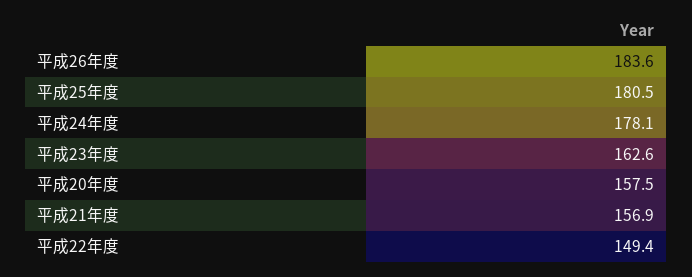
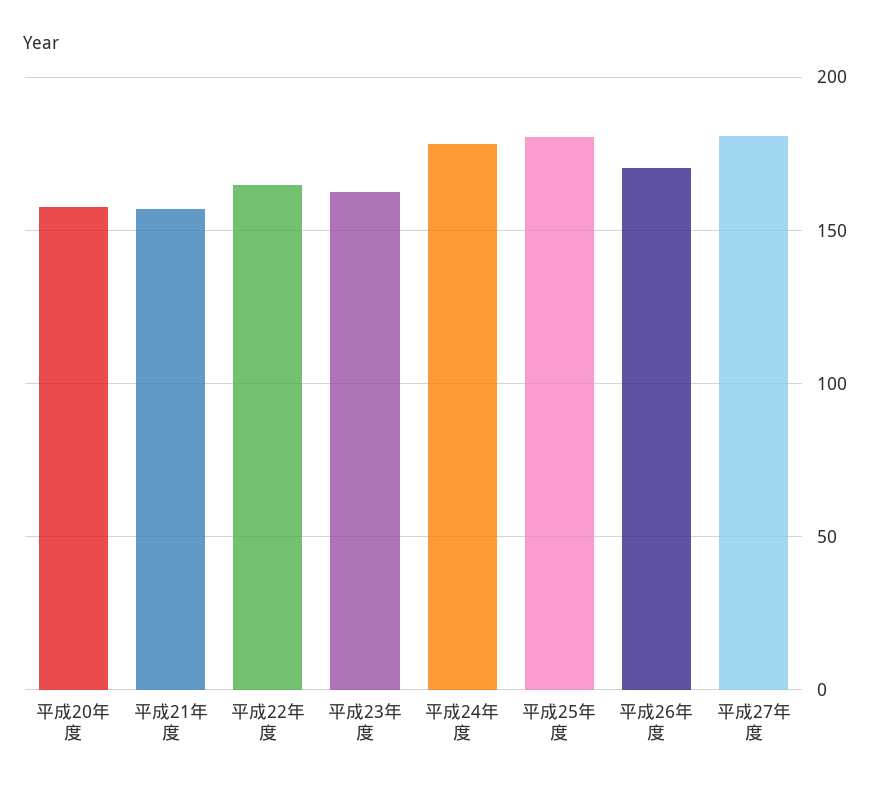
  {
-   "平成26年度": 183.6,
+   "平成26年度": 170,
    "平成25年度": 180.5,
    "平成24年度": 178.1,
    "平成23年度": 162.6,
    "平成20年度": 157.5,
    "平成21年度": 156.9,
-   "平成22年度": 149.4
+   "平成22年度": 165,
+   "平成27年度": 180
  }

